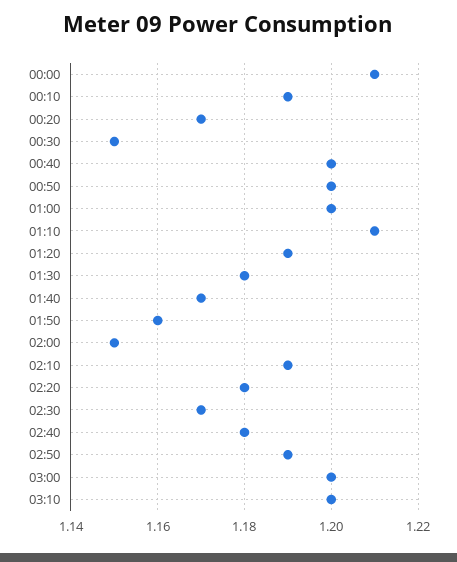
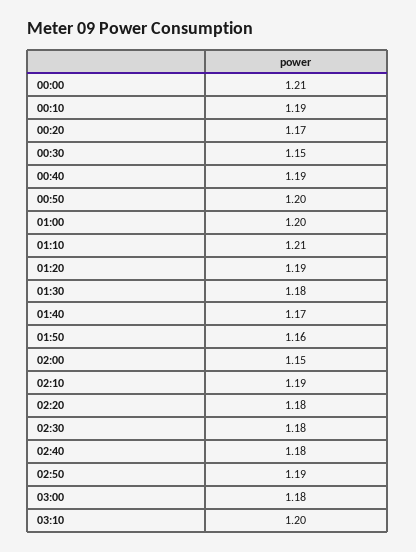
  {
    "00:00": 1.21,
    "00:10": 1.19,
    "00:20": 1.17,
    "00:30": 1.15,
-   "00:40": 1.2,
+   "00:40": 1.19,
    "00:50": 1.2,
    "01:00": 1.2,
    "01:10": 1.21,
    "01:20": 1.19,
    "01:30": 1.18,
    "01:40": 1.17,
    "01:50": 1.16,
    "02:00": 1.15,
    "02:10": 1.19,
    "02:20": 1.18,
-   "02:30": 1.17,
+   "02:30": 1.18,
    "02:40": 1.18,
    "02:50": 1.19,
-   "03:00": 1.2,
+   "03:00": 1.18,
    "03:10": 1.2
  }

